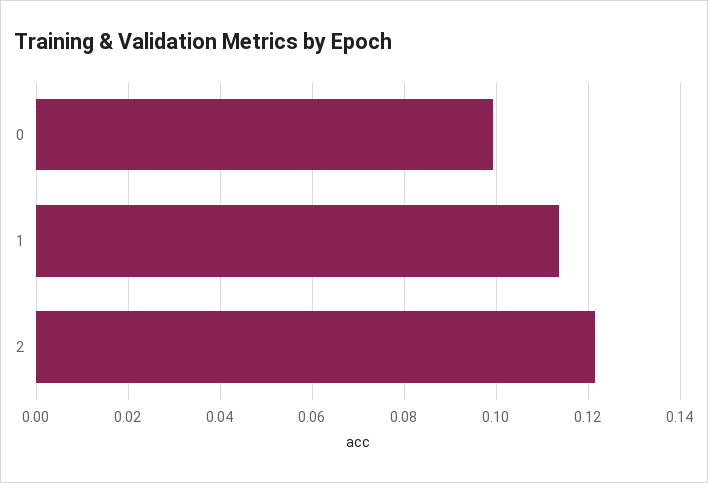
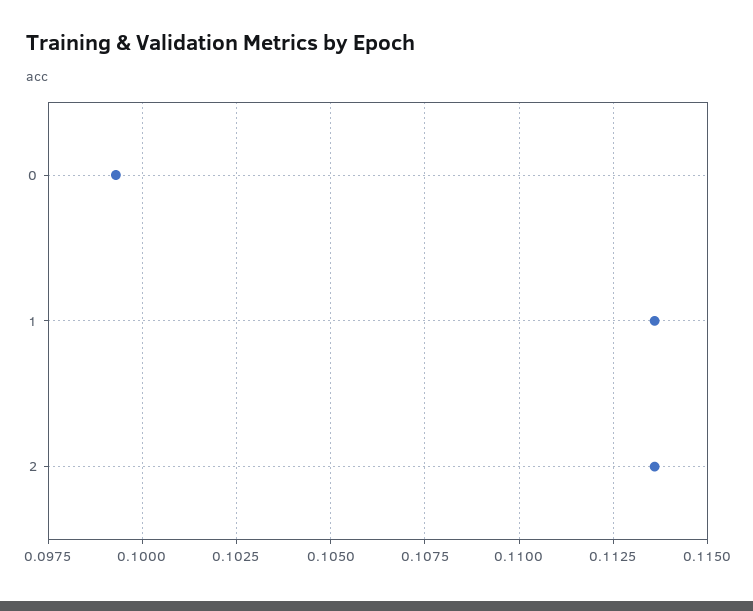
  {
    "0": 0.0995,
    "1": 0.1135,
-   "2": 0.122
+   "2": 0.1135
  }

